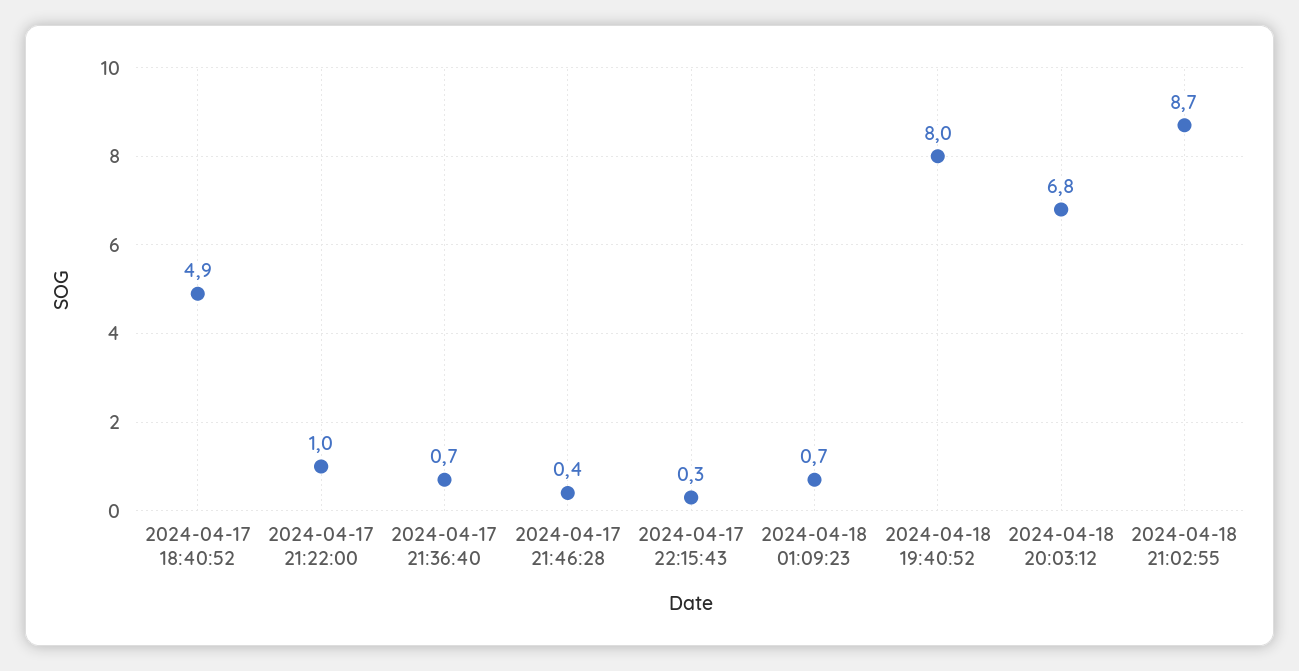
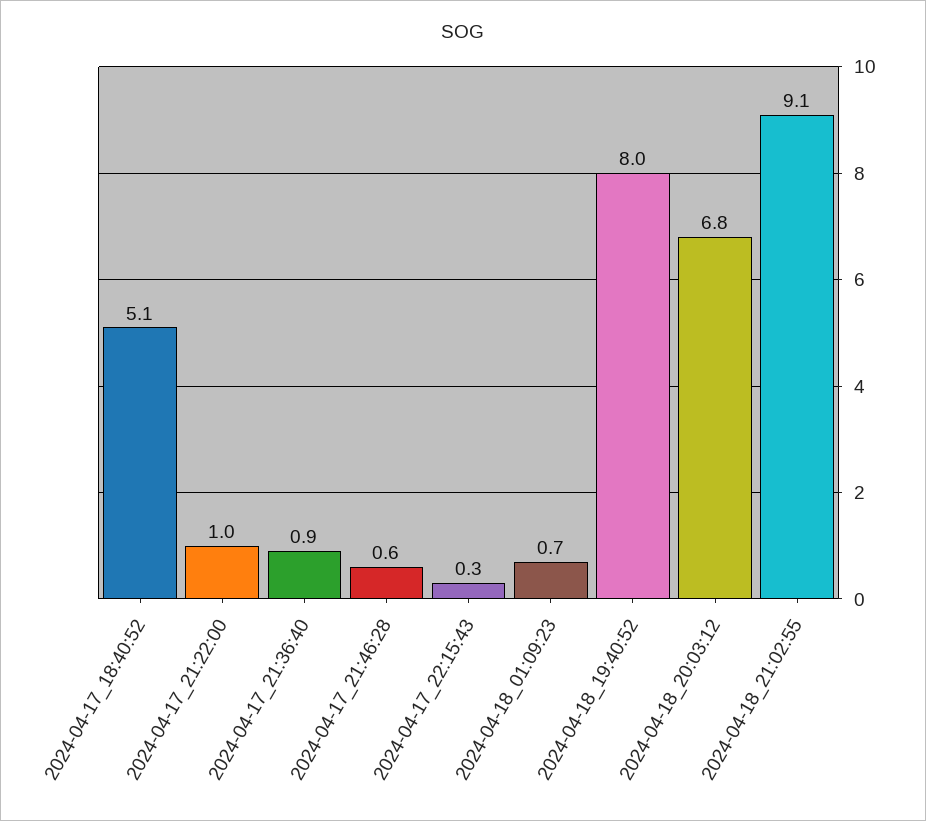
  {
-   "2024-04-17 18:40:52": 4.9,
+   "2024-04-17 18:40:52": 5.1,
    "2024-04-17 21:22:00": 1,
-   "2024-04-17 21:36:40": 0.7,
+   "2024-04-17 21:36:40": 0.9,
-   "2024-04-17 21:46:28": 0.4,
+   "2024-04-17 21:46:28": 0.6,
    "2024-04-17 22:15:43": 0.3,
    "2024-04-18 01:09:23": 0.7,
    "2024-04-18 19:40:52": 8,
    "2024-04-18 20:03:12": 6.8,
-   "2024-04-18 21:02:55": 8.7
+   "2024-04-18 21:02:55": 9.1
  }

